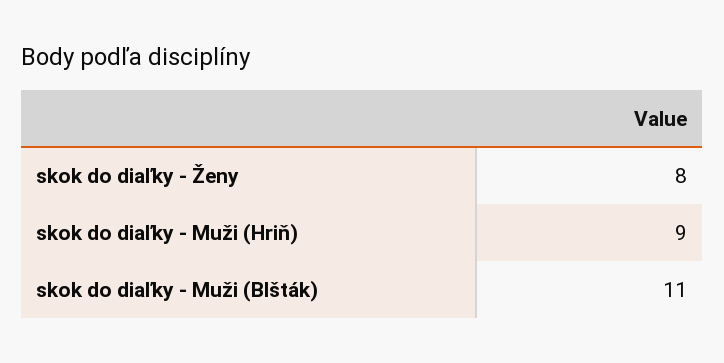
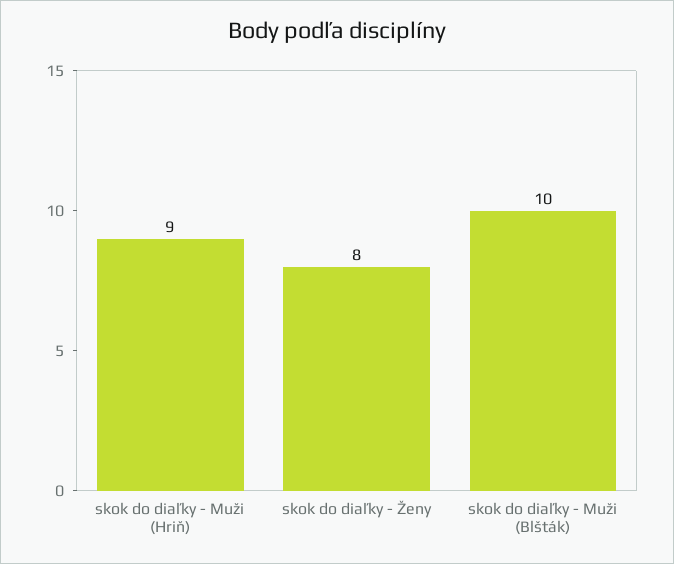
  {
    "skok do diaľky - Ženy": 8,
    "skok do diaľky - Muži (Hriň)": 9,
-   "skok do diaľky - Muži (Blšták)": 11
+   "skok do diaľky - Muži (Blšták)": 10
  }

